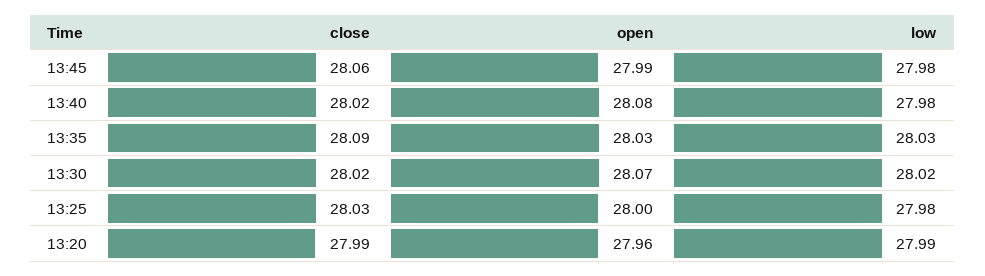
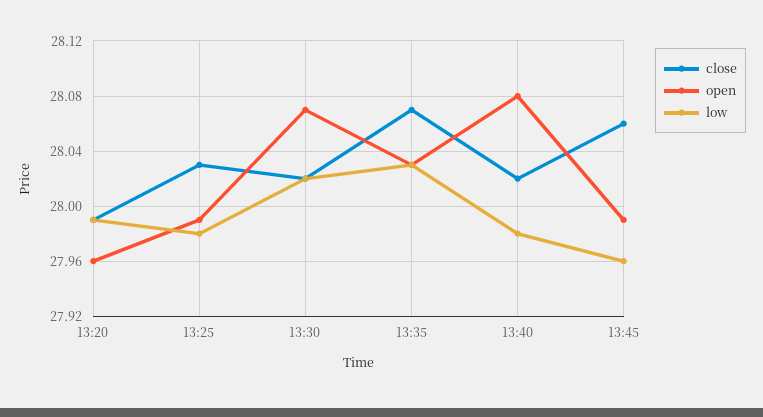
  {
    "close": {
      "13:45": 28.06,
      "13:40": 28.02,
-     "13:35": 28.09,
+     "13:35": 28.07,
      "13:30": 28.02,
      "13:25": 28.03,
      "13:20": 27.99
    },
    "open": {
      "13:45": 27.99,
      "13:40": 28.08,
      "13:35": 28.03,
      "13:30": 28.07,
-     "13:25": 28,
+     "13:25": 27.99,
      "13:20": 27.96
    },
    "low": {
-     "13:45": 27.98,
+     "13:45": 27.96,
      "13:40": 27.98,
      "13:35": 28.03,
      "13:30": 28.02,
      "13:25": 27.98,
      "13:20": 27.99
    }
  }

